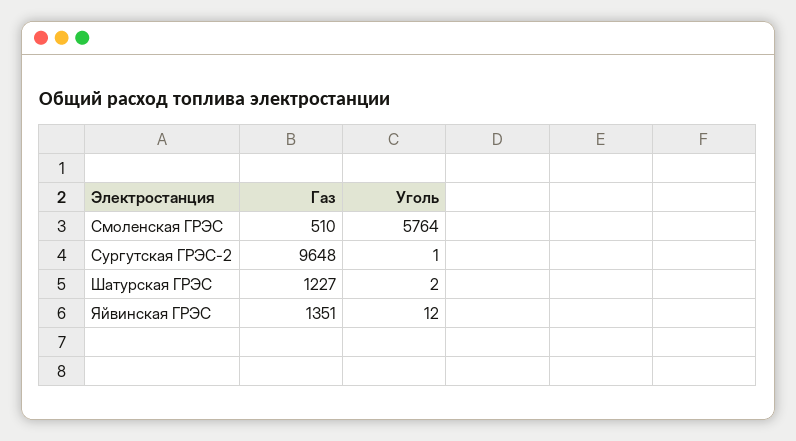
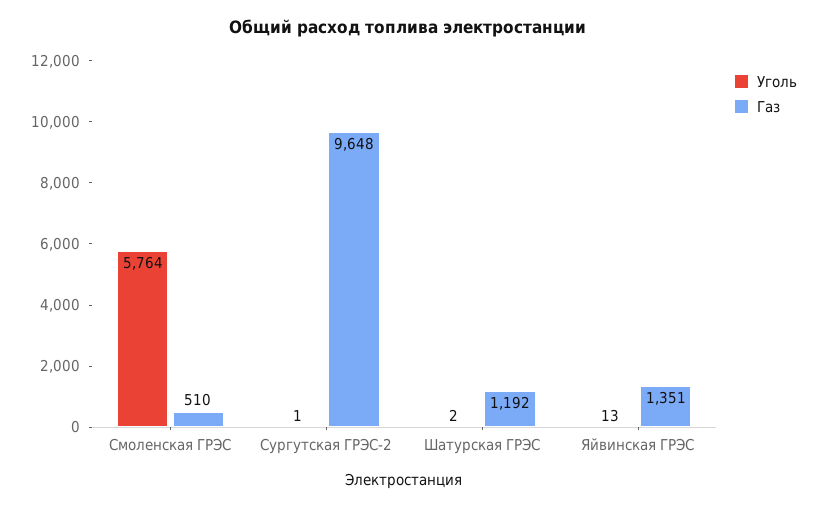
  {
    "Газ": {
      "Смоленская ГРЭС": 510,
      "Сургутская ГРЭС-2": 9648,
-     "Шатурская ГРЭС": 1227,
+     "Шатурская ГРЭС": 1192,
      "Яйвинская ГРЭС": 1351
    },
    "Уголь": {
      "Смоленская ГРЭС": 5764,
      "Сургутская ГРЭС-2": 1,
      "Шатурская ГРЭС": 2,
-     "Яйвинская ГРЭС": 12
+     "Яйвинская ГРЭС": 13
    }
  }

